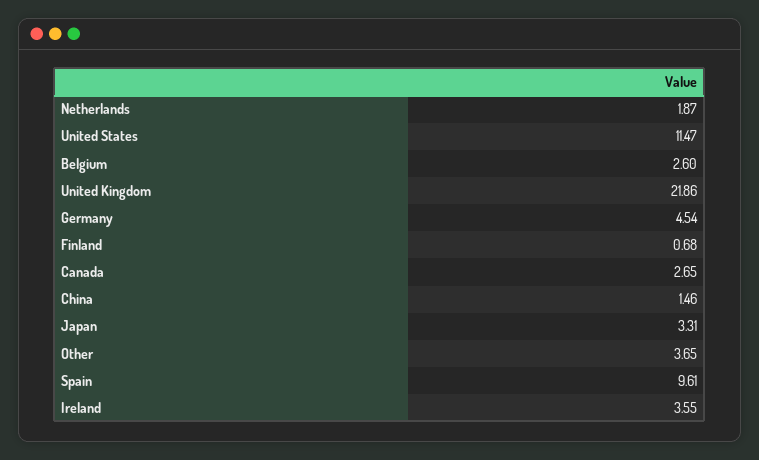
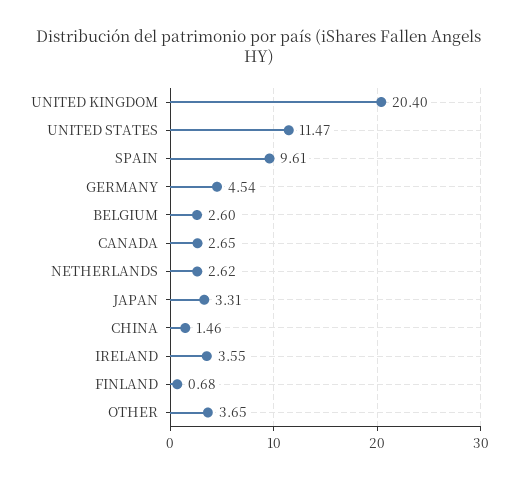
  {
-   "Netherlands": 1.87,
+   "Netherlands": 2.62,
    "United States": 11.47,
    "Belgium": 2.6,
-   "United Kingdom": 21.86,
+   "United Kingdom": 20.4,
    "Germany": 4.54,
    "Finland": 0.68,
    "Canada": 2.65,
    "China": 1.46,
    "Japan": 3.31,
    "Other": 3.65,
    "Spain": 9.61,
    "Ireland": 3.55
  }

